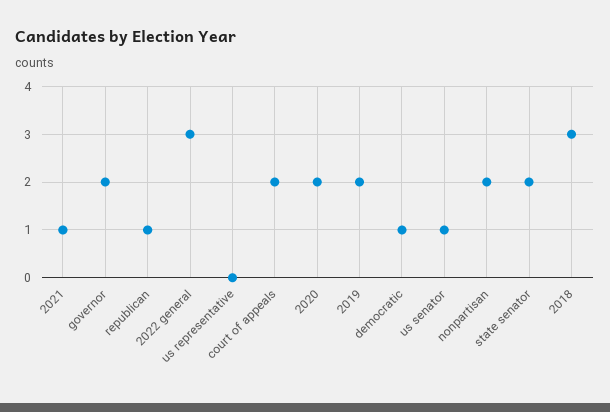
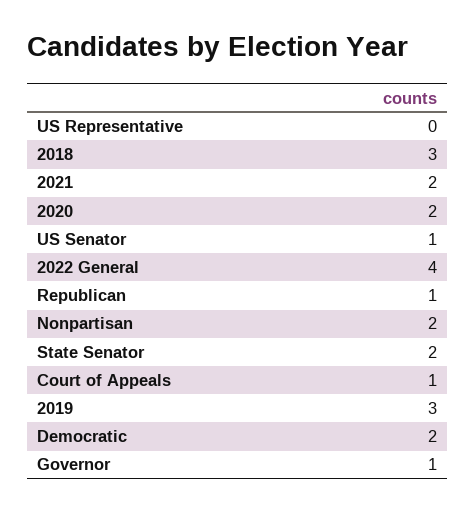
  {
-   "2021": 1,
+   "2021": 2,
-   "governor": 2,
+   "governor": 1,
    "republican": 1,
-   "2022 general": 3,
+   "2022 general": 4,
    "us representative": 0,
-   "court of appeals": 2,
+   "court of appeals": 1,
    "2020": 2,
-   "2019": 2,
+   "2019": 3,
-   "democratic": 1,
+   "democratic": 2,
    "us senator": 1,
    "nonpartisan": 2,
    "state senator": 2,
    "2018": 3
  }

